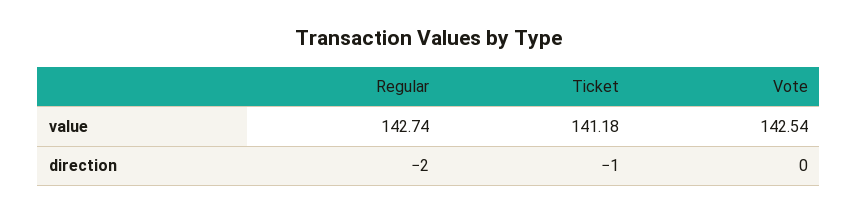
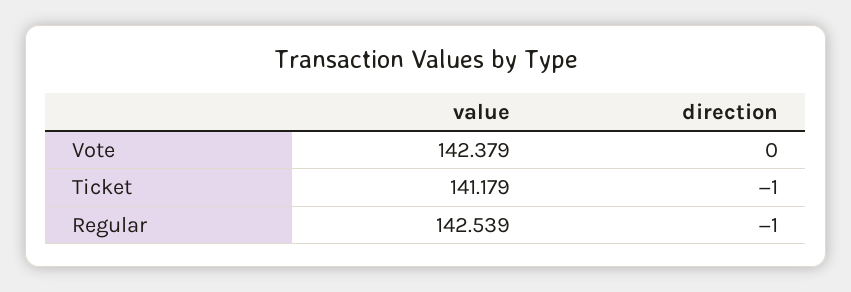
  {
    "Regular": {
-     "value": 142.74,
+     "value": 142.539,
-     "direction": -2
+     "direction": -1
    },
    "Ticket": {
      "value": 141.179,
      "direction": -1
    },
    "Vote": {
-     "value": 142.54,
+     "value": 142.379,
      "direction": 0
    }
  }

